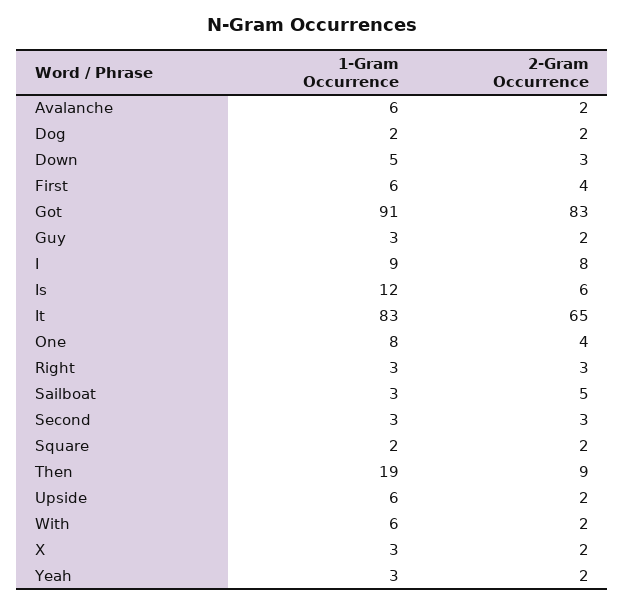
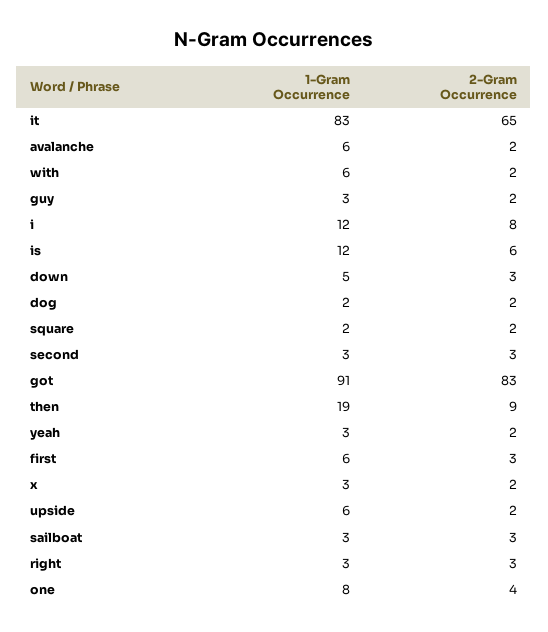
  {
    "1-Gram Occurrence": {
      "Avalanche": 6,
      "Dog": 2,
      "Down": 5,
      "First": 6,
      "Got": 91,
      "Guy": 3,
-     "I": 9,
+     "I": 12,
      "Is": 12,
      "It": 83,
      "One": 8,
      "Right": 3,
      "Sailboat": 3,
      "Second": 3,
      "Square": 2,
      "Then": 19,
      "Upside": 6,
      "With": 6,
      "X": 3,
      "Yeah": 3
    },
    "2-Gram Occurrence": {
      "Avalanche": 2,
      "Dog": 2,
      "Down": 3,
-     "First": 4,
+     "First": 3,
      "Got": 83,
      "Guy": 2,
      "I": 8,
      "Is": 6,
      "It": 65,
      "One": 4,
      "Right": 3,
-     "Sailboat": 5,
+     "Sailboat": 3,
      "Second": 3,
      "Square": 2,
      "Then": 9,
      "Upside": 2,
      "With": 2,
      "X": 2,
      "Yeah": 2
    }
  }

